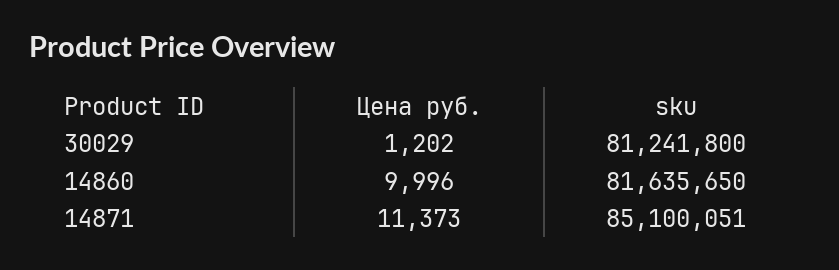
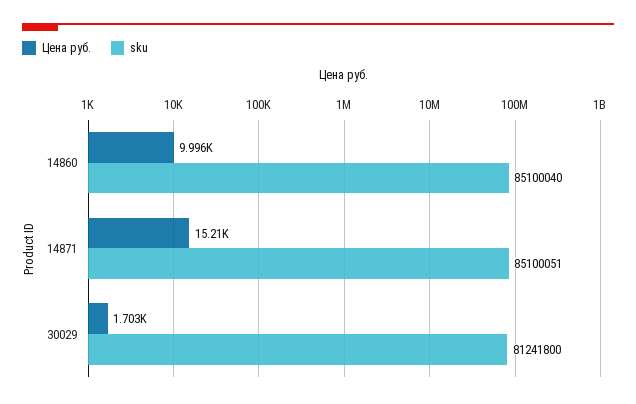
  {
    "Цена руб.": {
-     "30029": 1202,
+     "30029": 1703,
      "14860": 9996,
-     "14871": 11373
+     "14871": 15210
    },
    "sku": {
      "30029": 81241800,
-     "14860": 81635650,
+     "14860": 85100040,
      "14871": 85100051
    }
  }

